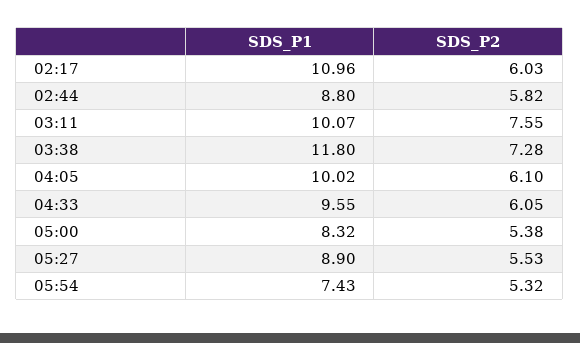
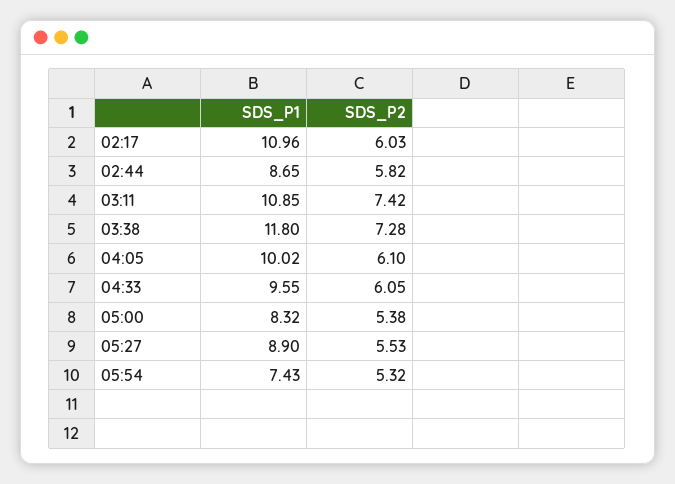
  {
    "SDS_P1": {
      "02:17": 10.96,
-     "02:44": 8.8,
+     "02:44": 8.65,
-     "03:11": 10.07,
+     "03:11": 10.85,
      "03:38": 11.8,
      "04:05": 10.02,
      "04:33": 9.55,
      "05:00": 8.32,
      "05:27": 8.9,
      "05:54": 7.43
    },
    "SDS_P2": {
      "02:17": 6.03,
      "02:44": 5.82,
-     "03:11": 7.55,
+     "03:11": 7.42,
      "03:38": 7.28,
      "04:05": 6.1,
      "04:33": 6.05,
      "05:00": 5.38,
      "05:27": 5.53,
      "05:54": 5.32
    }
  }

